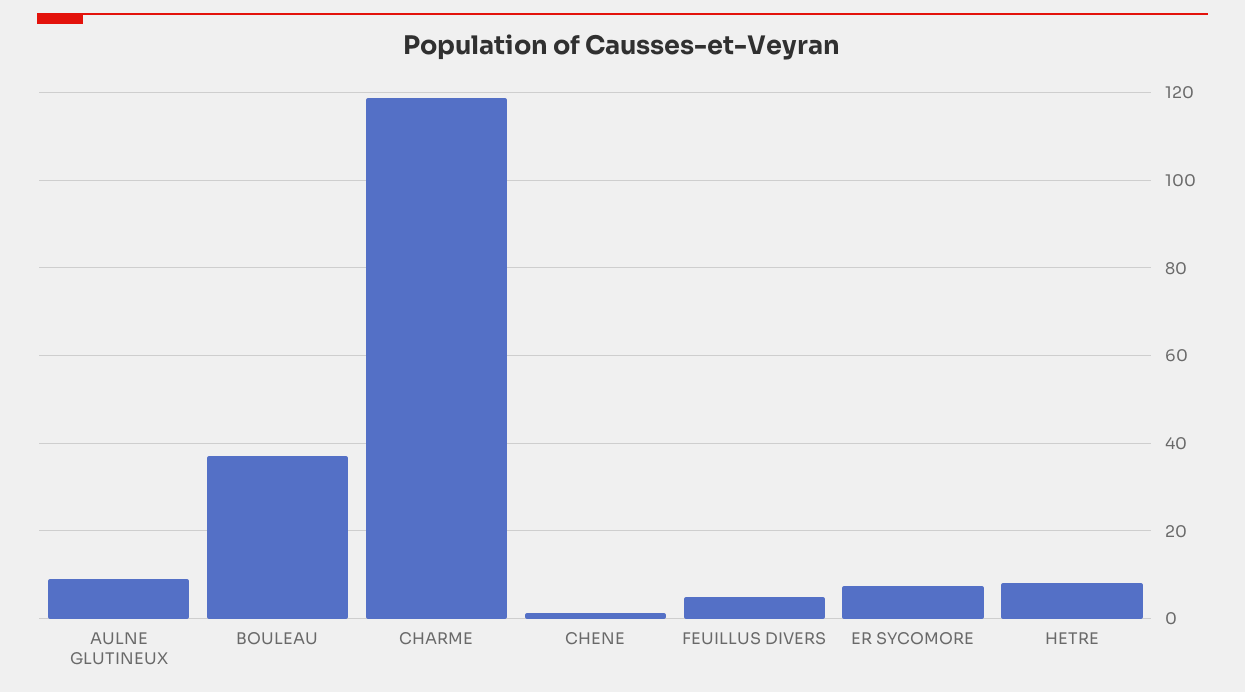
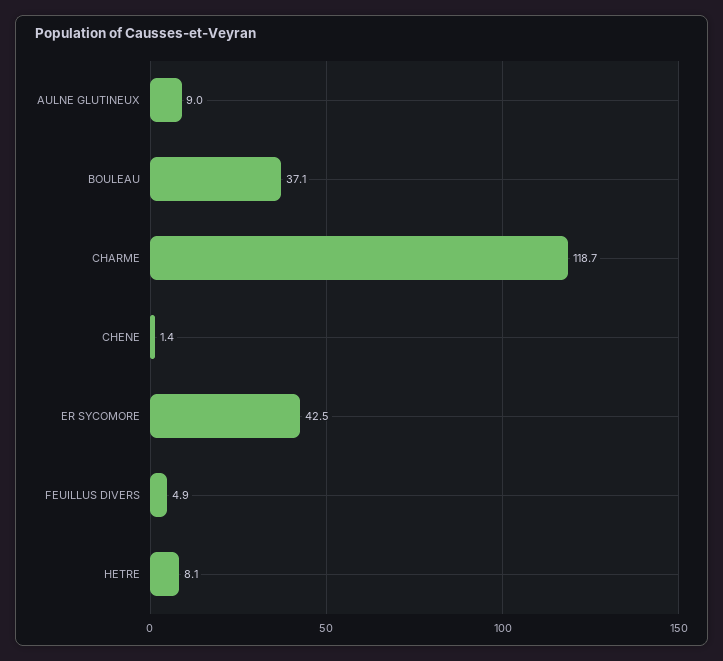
  {
    "AULNE GLUTINEUX": 9,
    "BOULEAU": 37.1,
    "CHARME": 118.7,
    "CHENE": 1.4,
    "FEUILLUS DIVERS": 4.9,
-   "ER SYCOMORE": 8,
+   "ER SYCOMORE": 42.5,
    "HETRE": 8.1
  }

